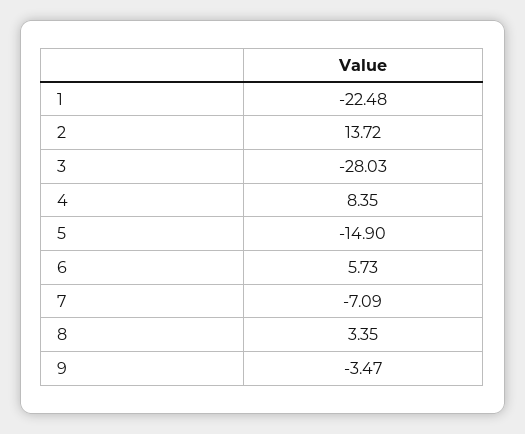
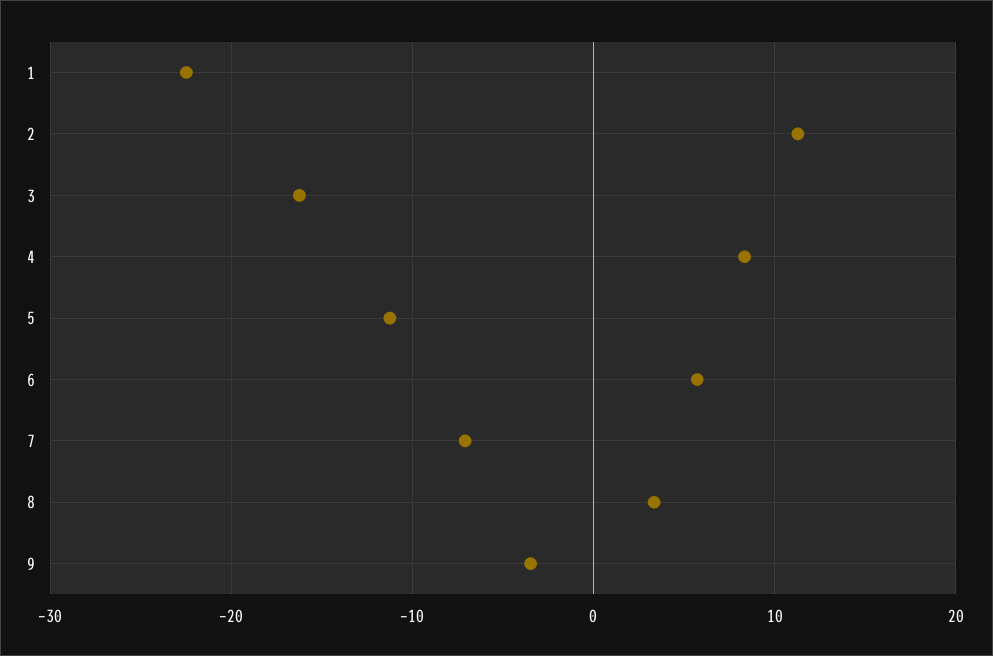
  {
    "1": -22.48,
-   "2": 13.72,
+   "2": 11,
-   "3": -28.03,
+   "3": -16,
    "4": 8.35,
-   "5": -14.9,
+   "5": -11,
    "6": 5.73,
    "7": -7.09,
    "8": 3.35,
    "9": -3.47
  }

